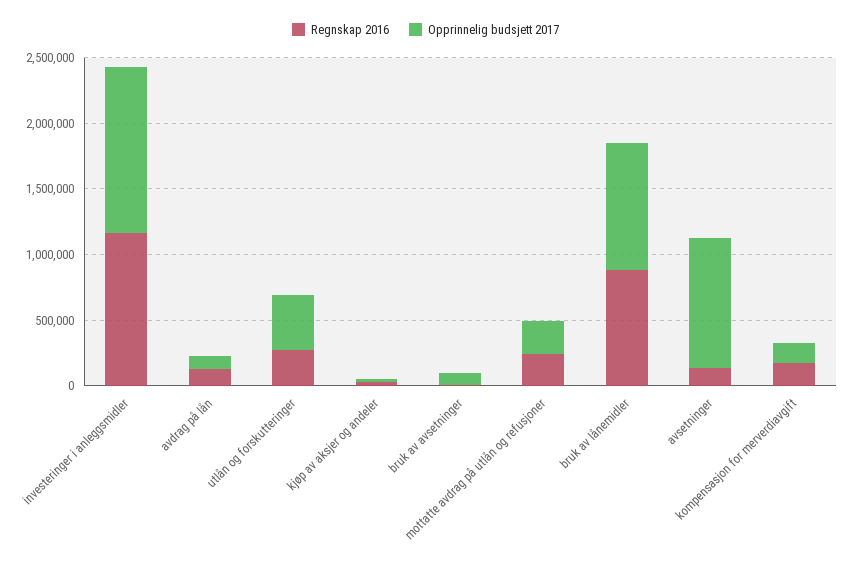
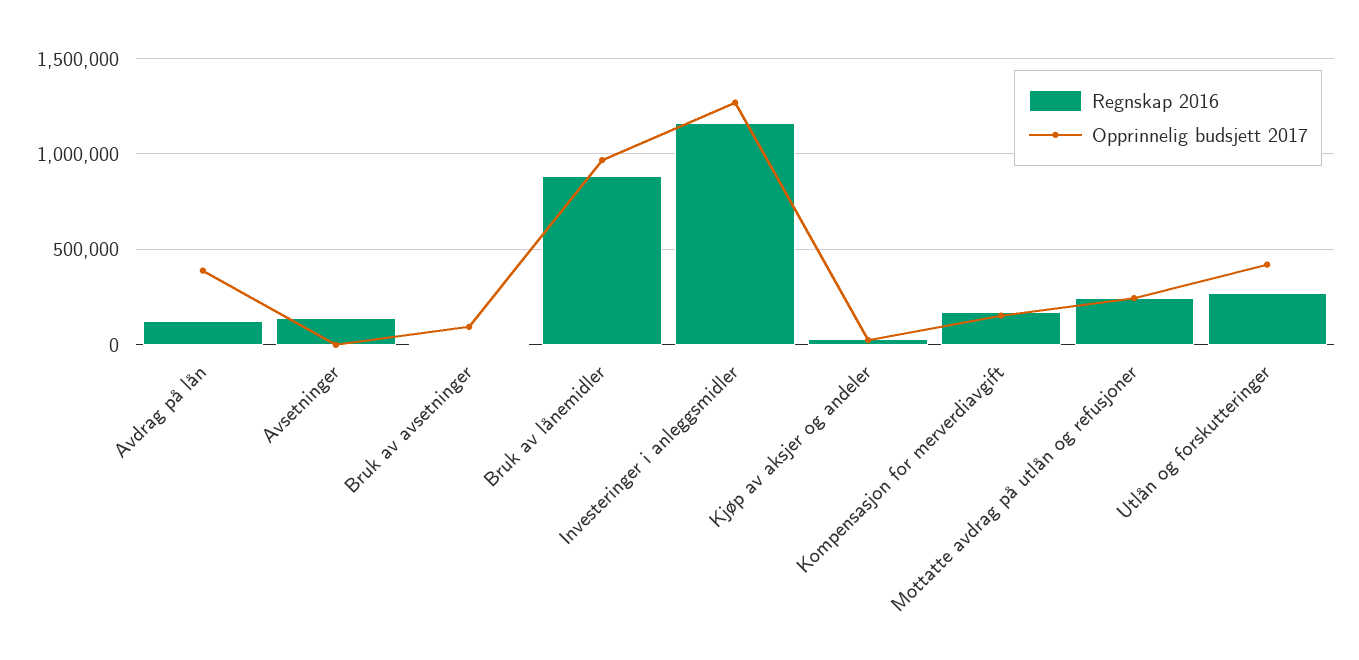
  {
    "Regnskap 2016": {
      "investeringer i anleggsmidler": 1150000,
      "avdrag på lån": 150000,
      "utlån og forskutteringer": 250000,
      "kjøp av aksjer og andeler": 50000,
      "bruk av avsetninger": 0,
      "mottatte avdrag på utlån og refusjoner": 250000,
      "bruk av lånemidler": 900000,
      "avsetninger": 150000,
      "kompensasjon for merverdiavgift": 150000
    },
    "Opprinnelig budsjett 2017": {
      "investeringer i anleggsmidler": 1250000,
-     "avdrag på lån": 100000,
+     "avdrag på lån": 400000,
      "utlån og forskutteringer": 400000,
      "kjøp av aksjer og andeler": 50000,
      "bruk av avsetninger": 100000,
      "mottatte avdrag på utlån og refusjoner": 250000,
      "bruk av lånemidler": 950000,
-     "avsetninger": 1000000,
+     "avsetninger": 0,
      "kompensasjon for merverdiavgift": 150000
    }
  }

